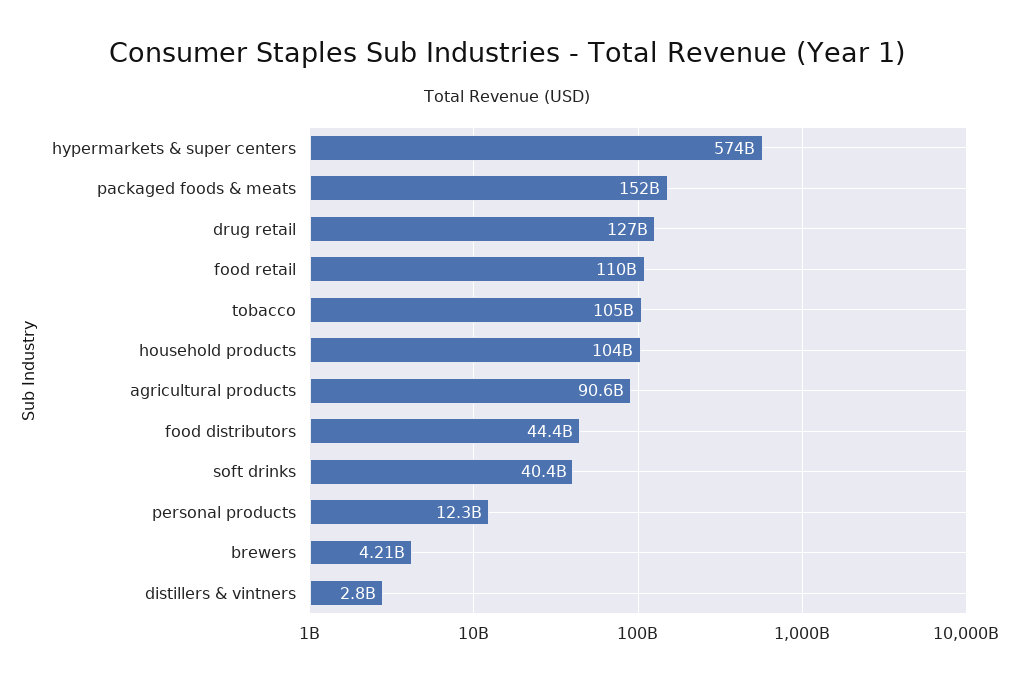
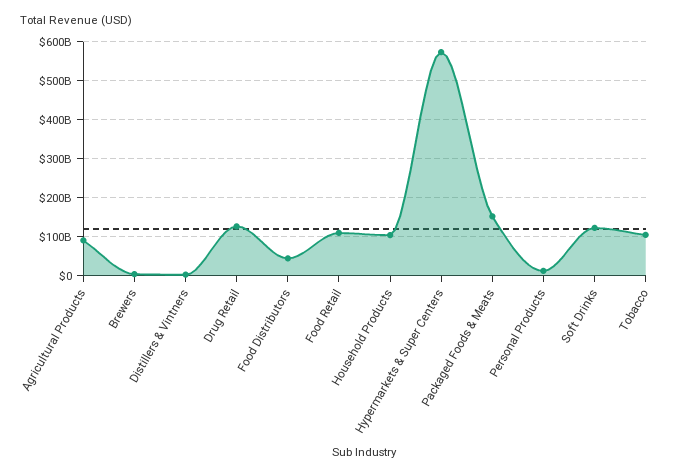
  {
    "hypermarkets & super centers": 574000000000,
    "packaged foods & meats": 152000000000,
    "drug retail": 127000000000,
    "food retail": 110000000000,
    "tobacco": 105000000000,
    "household products": 104000000000,
    "agricultural products": 90600000000,
    "food distributors": 44400000000,
-   "soft drinks": 40400000000,
+   "soft drinks": 120000000000,
    "personal products": 12300000000,
    "brewers": 4210000000,
    "distillers & vintners": 2800000000
  }

